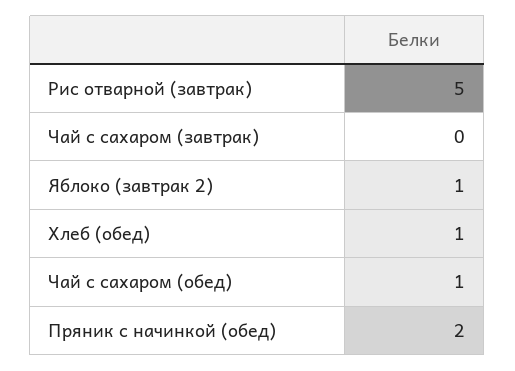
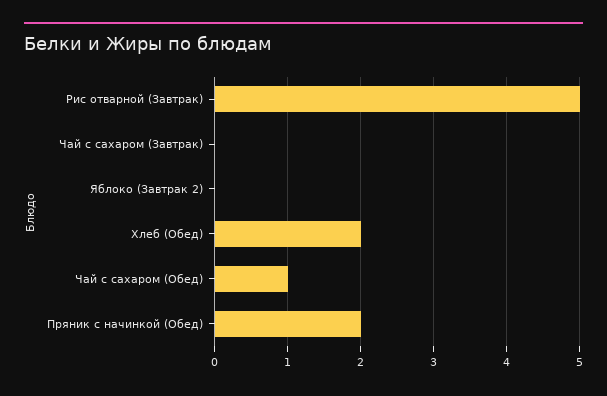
  {
    "Рис отварной (завтрак)": 5,
    "Чай с сахаром (завтрак)": 0,
-   "Яблоко (завтрак 2)": 1,
+   "Яблоко (завтрак 2)": 0,
-   "Хлеб (обед)": 1,
+   "Хлеб (обед)": 2,
    "Чай с сахаром (обед)": 1,
    "Пряник с начинкой (обед)": 2
  }

